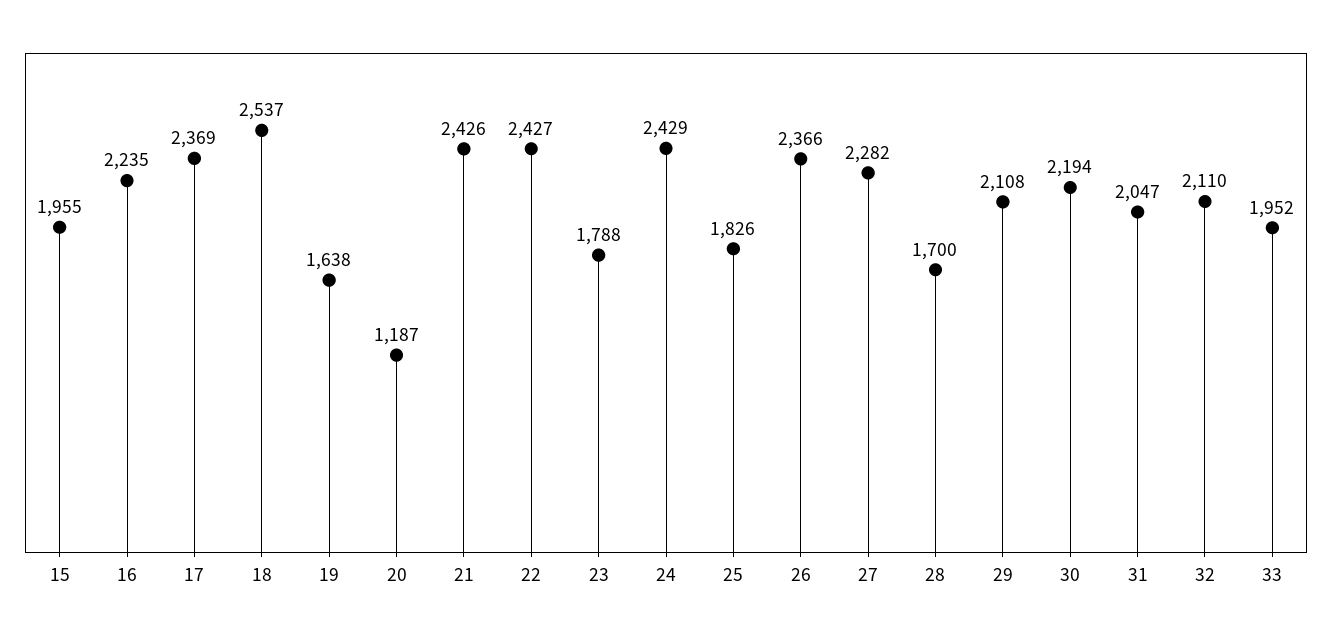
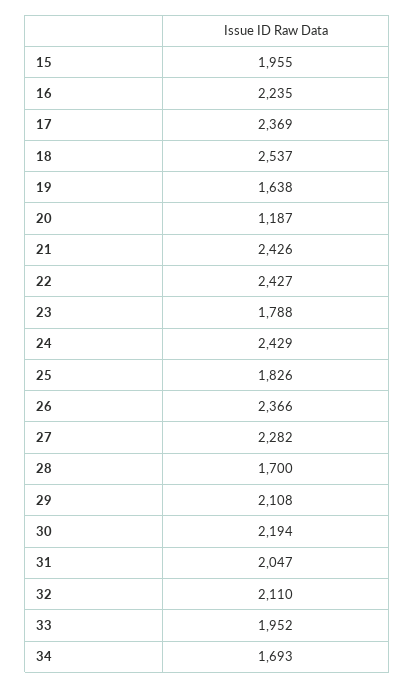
  {
    "15": 1955,
    "16": 2235,
    "17": 2369,
    "18": 2537,
    "19": 1638,
    "20": 1187,
    "21": 2426,
    "22": 2427,
    "23": 1788,
    "24": 2429,
    "25": 1826,
    "26": 2366,
    "27": 2282,
    "28": 1700,
    "29": 2108,
    "30": 2194,
    "31": 2047,
    "32": 2110,
-   "33": 1952
+   "33": 1952,
+   "34": 1693
  }

